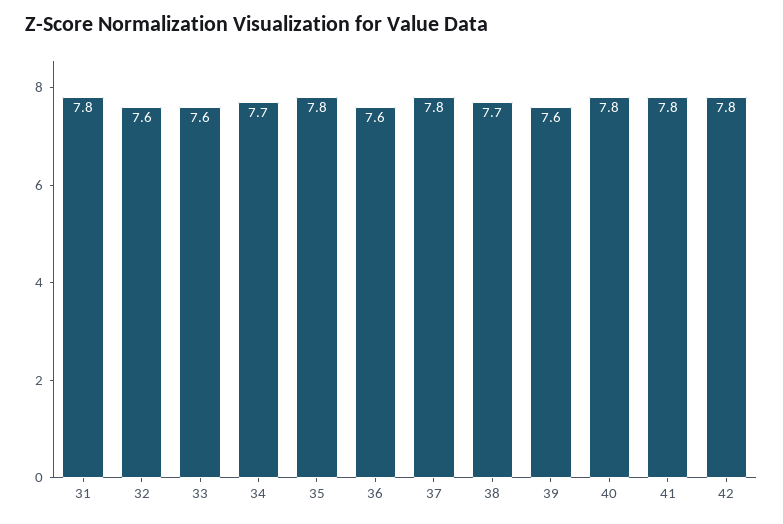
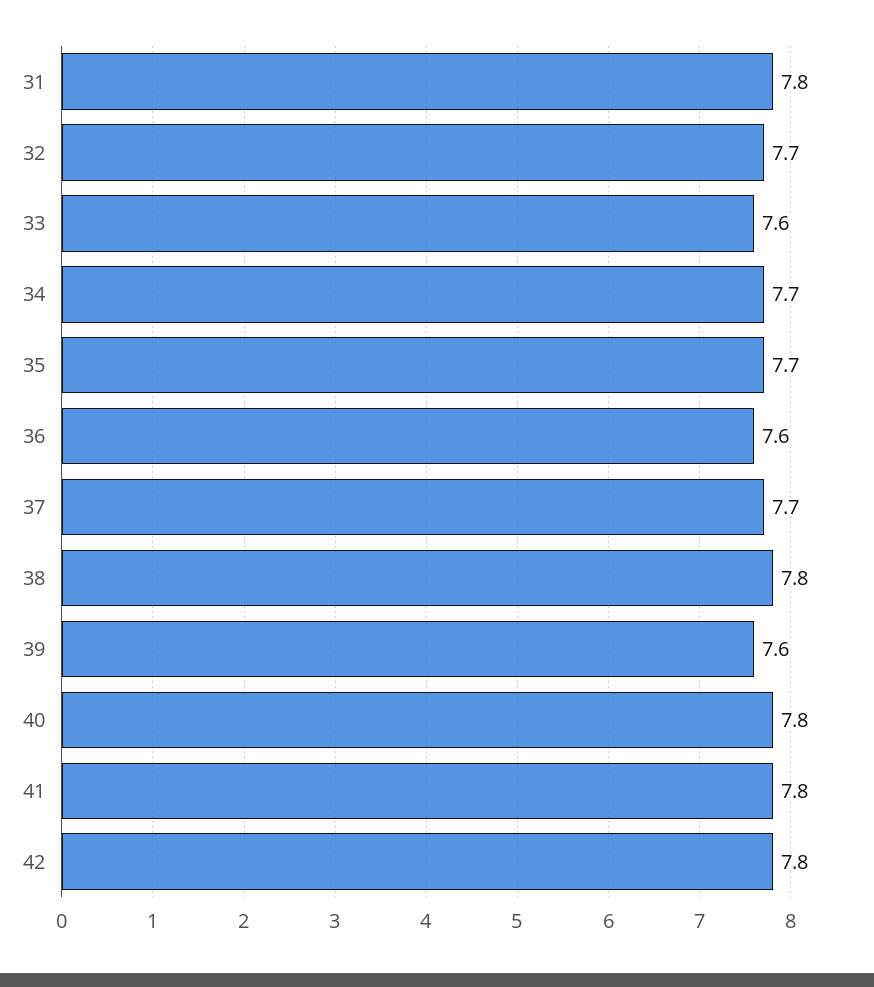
  {
    "31": 7.8,
-   "32": 7.6,
+   "32": 7.7,
    "33": 7.6,
    "34": 7.7,
-   "35": 7.8,
+   "35": 7.7,
    "36": 7.6,
-   "37": 7.8,
+   "37": 7.7,
-   "38": 7.7,
+   "38": 7.8,
    "39": 7.6,
    "40": 7.8,
    "41": 7.8,
    "42": 7.8
  }

